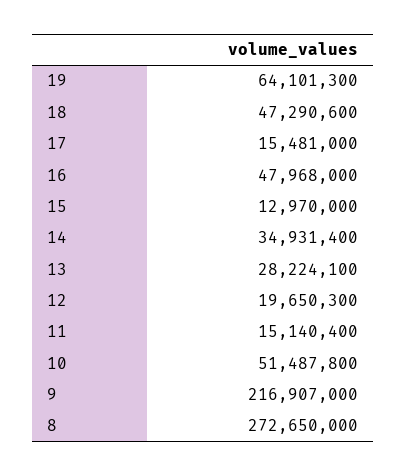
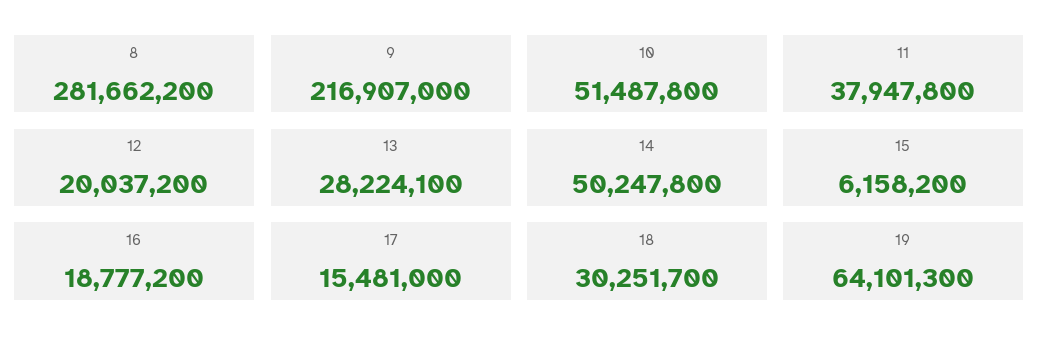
  {
    "19": 64101300,
-   "18": 47290600,
+   "18": 30251700,
    "17": 15481000,
-   "16": 47968000,
+   "16": 18777200,
-   "15": 12970000,
+   "15": 6158200,
-   "14": 34931400,
+   "14": 50247800,
    "13": 28224100,
-   "12": 19650300,
+   "12": 20037200,
-   "11": 15140400,
+   "11": 37947800,
    "10": 51487800,
    "9": 216907000,
-   "8": 272650000
+   "8": 281662200
  }

